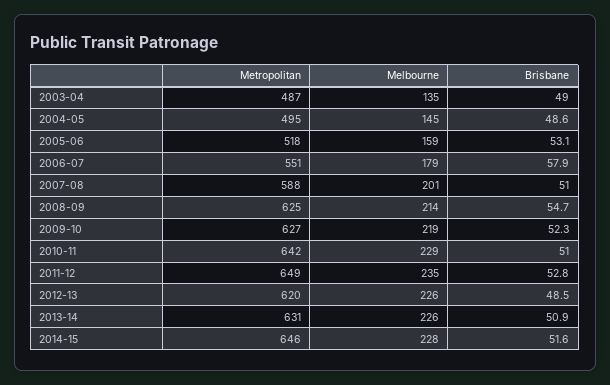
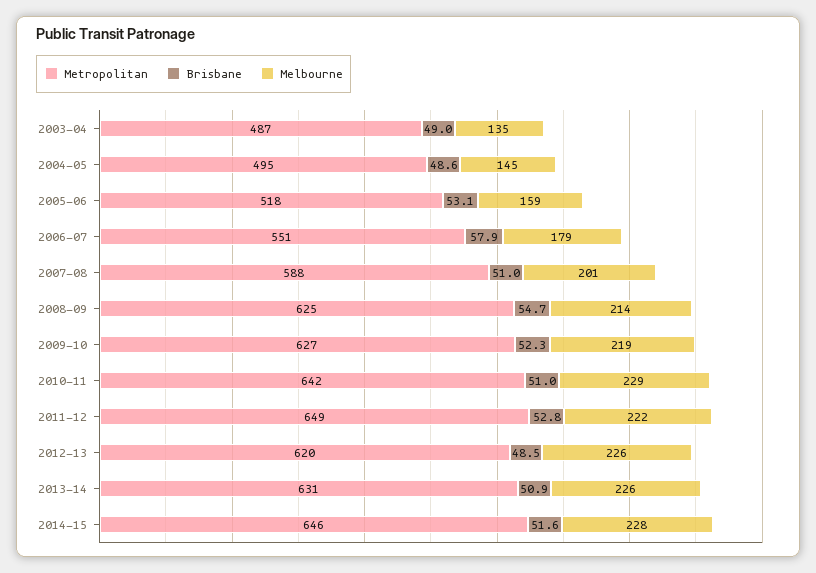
  {
    "Metropolitan": {
      "2003-04": 487,
      "2004-05": 495,
      "2005-06": 518,
      "2006-07": 551,
      "2007-08": 588,
      "2008-09": 625,
      "2009-10": 627,
      "2010-11": 642,
      "2011-12": 649,
      "2012-13": 620,
      "2013-14": 631,
      "2014-15": 646
    },
    "Melbourne": {
      "2003-04": 135,
      "2004-05": 145,
      "2005-06": 159,
      "2006-07": 179,
      "2007-08": 201,
      "2008-09": 214,
      "2009-10": 219,
      "2010-11": 229,
-     "2011-12": 235,
+     "2011-12": 222,
      "2012-13": 226,
      "2013-14": 226,
      "2014-15": 228
    },
    "Brisbane": {
      "2003-04": 49,
      "2004-05": 48.6,
      "2005-06": 53.1,
      "2006-07": 57.9,
      "2007-08": 51,
      "2008-09": 54.7,
      "2009-10": 52.3,
      "2010-11": 51,
      "2011-12": 52.8,
      "2012-13": 48.5,
      "2013-14": 50.9,
      "2014-15": 51.6
    }
  }

